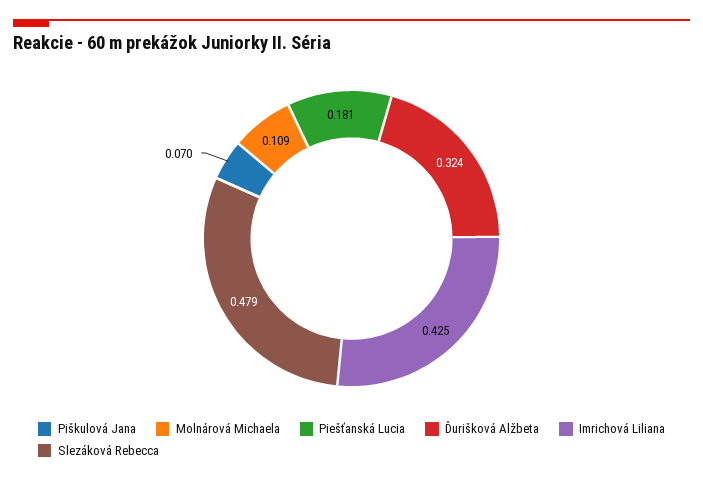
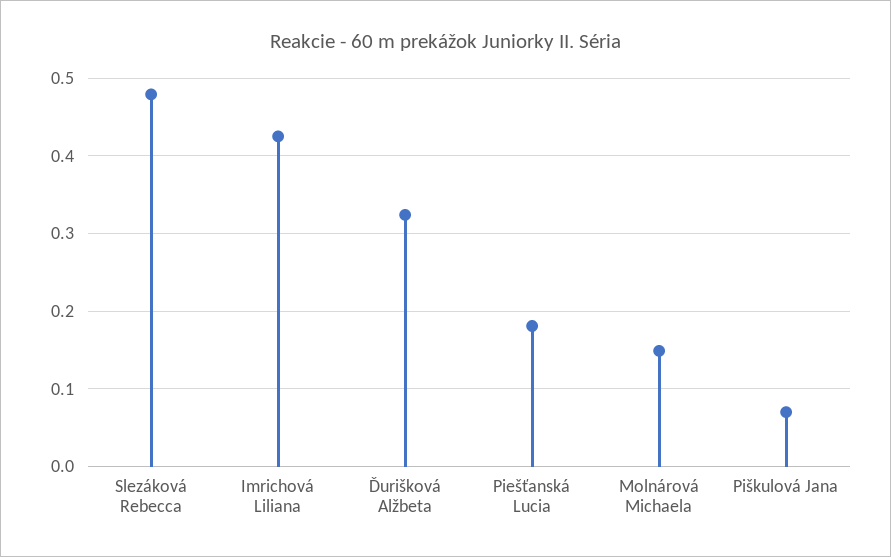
  {
    "Piškulová Jana": 0.07,
-   "Molnárová Michaela": 0.109,
+   "Molnárová Michaela": 0.15,
    "Piešťanská Lucia": 0.181,
    "Ďurišková Alžbeta": 0.324,
    "Imrichová Liliana": 0.425,
    "Slezáková Rebecca": 0.479
  }

